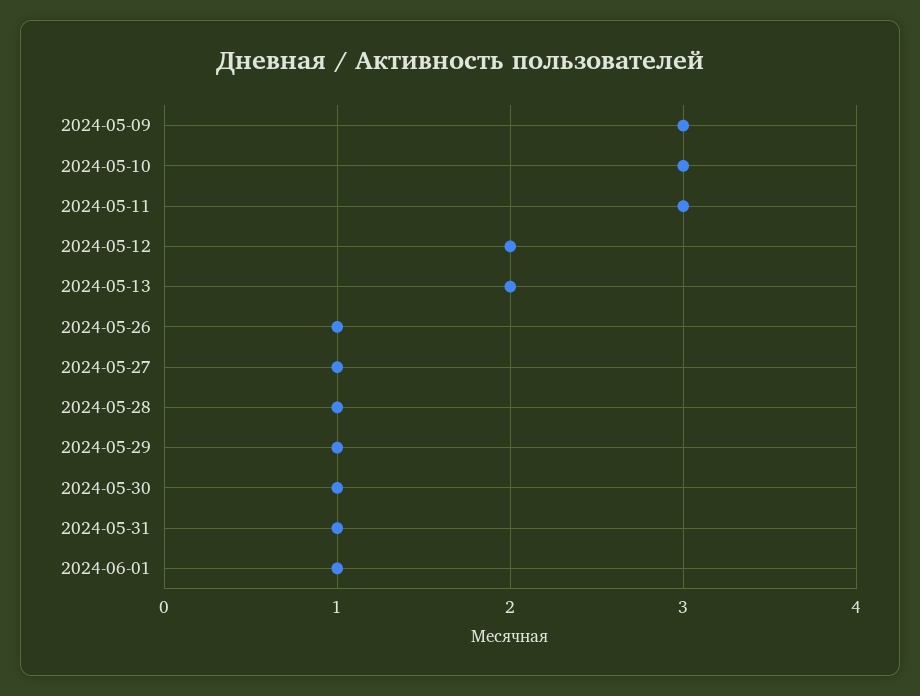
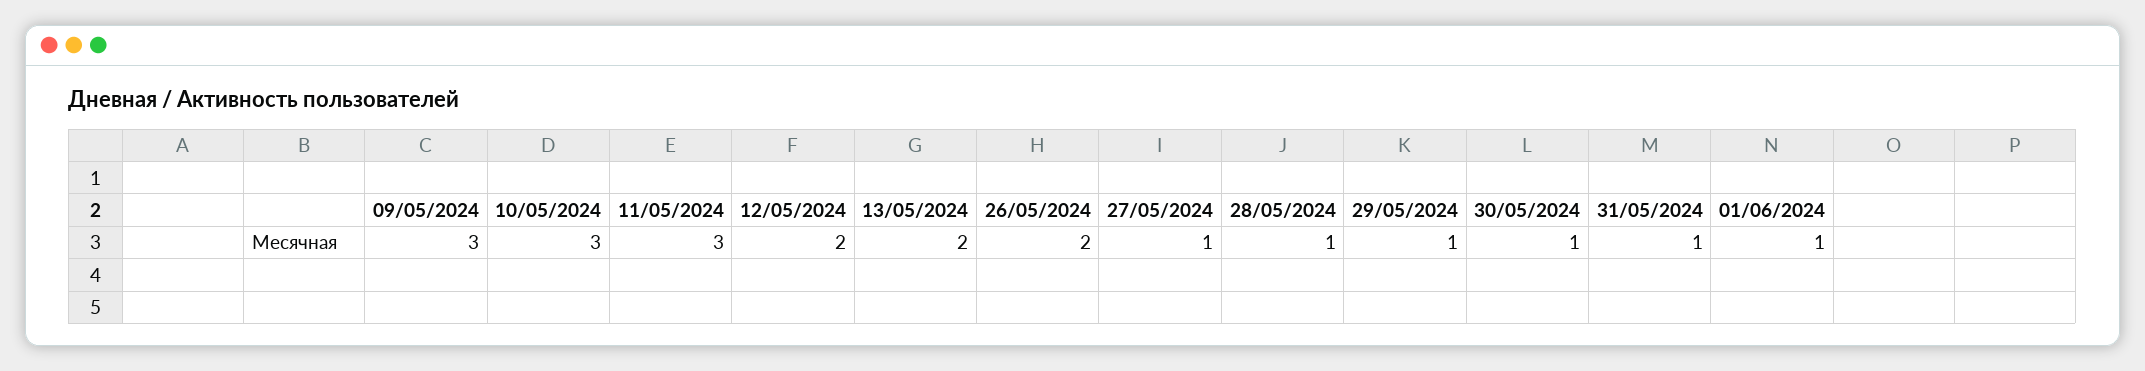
  {
    "2024-05-09": 3,
    "2024-05-10": 3,
    "2024-05-11": 3,
    "2024-05-12": 2,
    "2024-05-13": 2,
-   "2024-05-26": 1,
+   "2024-05-26": 2,
    "2024-05-27": 1,
    "2024-05-28": 1,
    "2024-05-29": 1,
    "2024-05-30": 1,
    "2024-05-31": 1,
    "2024-06-01": 1
  }

